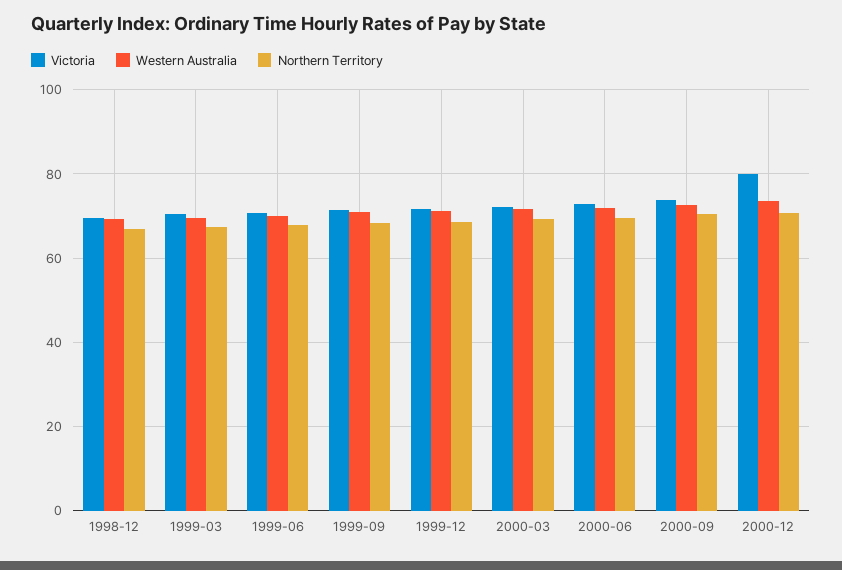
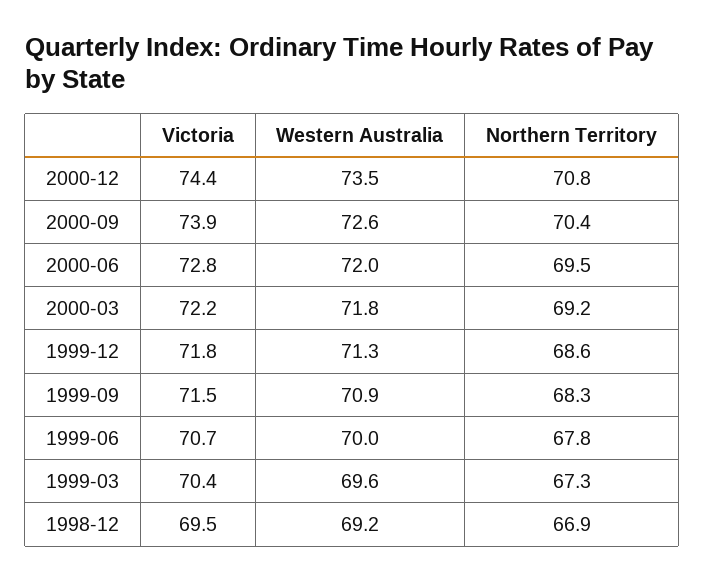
  {
    "Victoria": {
      "1998-12": 69.5,
      "1999-03": 70.4,
      "1999-06": 70.7,
      "1999-09": 71.5,
      "1999-12": 71.8,
      "2000-03": 72.2,
      "2000-06": 72.8,
      "2000-09": 73.9,
-     "2000-12": 80
+     "2000-12": 74.4
    },
    "Western Australia": {
      "1998-12": 69.2,
      "1999-03": 69.6,
      "1999-06": 70,
      "1999-09": 70.9,
      "1999-12": 71.3,
      "2000-03": 71.8,
      "2000-06": 72,
      "2000-09": 72.6,
      "2000-12": 73.5
    },
    "Northern Territory": {
      "1998-12": 66.9,
      "1999-03": 67.3,
      "1999-06": 67.8,
      "1999-09": 68.3,
      "1999-12": 68.6,
      "2000-03": 69.2,
      "2000-06": 69.5,
      "2000-09": 70.4,
      "2000-12": 70.8
    }
  }

